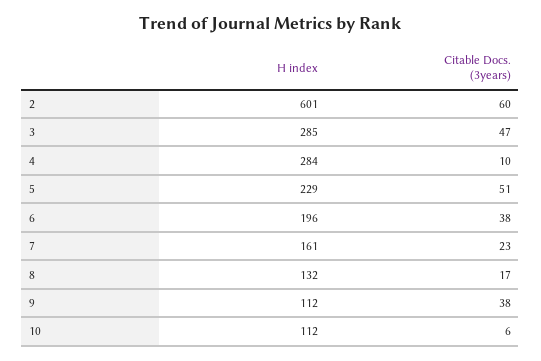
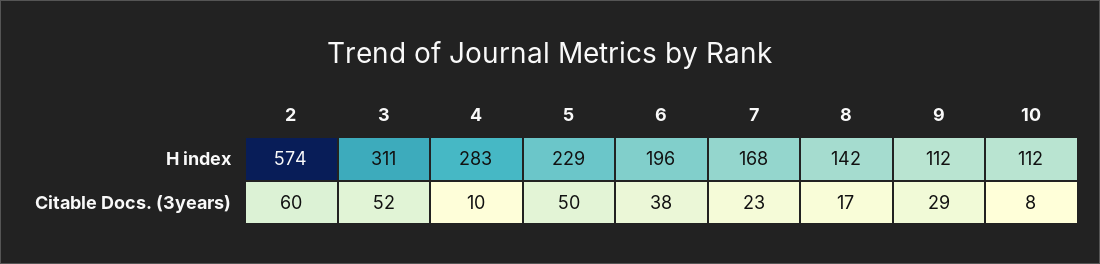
  {
    "H index": {
-     "2": 601,
+     "2": 574,
-     "3": 285,
+     "3": 311,
-     "4": 284,
+     "4": 283,
      "5": 229,
      "6": 196,
-     "7": 161,
+     "7": 168,
-     "8": 132,
+     "8": 142,
      "9": 112,
      "10": 112
    },
    "Citable Docs. (3years)": {
      "2": 60,
-     "3": 47,
+     "3": 52,
      "4": 10,
-     "5": 51,
+     "5": 50,
      "6": 38,
      "7": 23,
      "8": 17,
-     "9": 38,
+     "9": 29,
-     "10": 6
+     "10": 8
    }
  }

